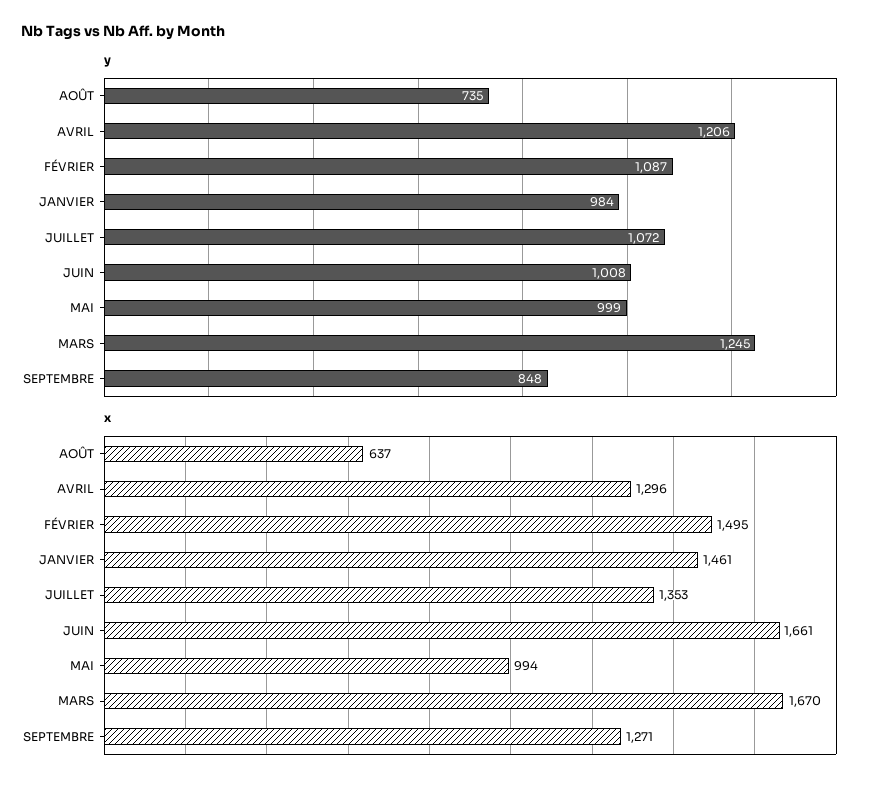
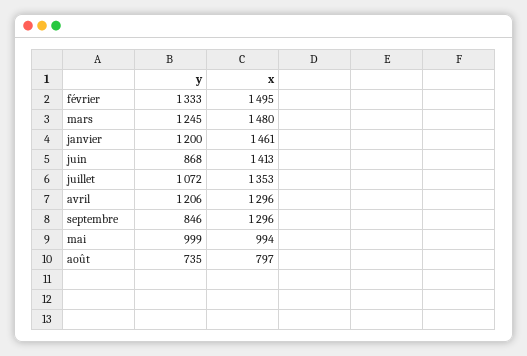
  {
    "y": {
      "AOÛT": 735,
      "AVRIL": 1206,
-     "FÉVRIER": 1087,
+     "FÉVRIER": 1333,
-     "JANVIER": 984,
+     "JANVIER": 1200,
      "JUILLET": 1072,
-     "JUIN": 1008,
+     "JUIN": 868,
      "MAI": 999,
      "MARS": 1245,
-     "SEPTEMBRE": 848
+     "SEPTEMBRE": 846
    },
    "x": {
-     "AOÛT": 637,
+     "AOÛT": 797,
      "AVRIL": 1296,
      "FÉVRIER": 1495,
      "JANVIER": 1461,
      "JUILLET": 1353,
-     "JUIN": 1661,
+     "JUIN": 1413,
      "MAI": 994,
-     "MARS": 1670,
+     "MARS": 1480,
-     "SEPTEMBRE": 1271
+     "SEPTEMBRE": 1296
    }
  }

